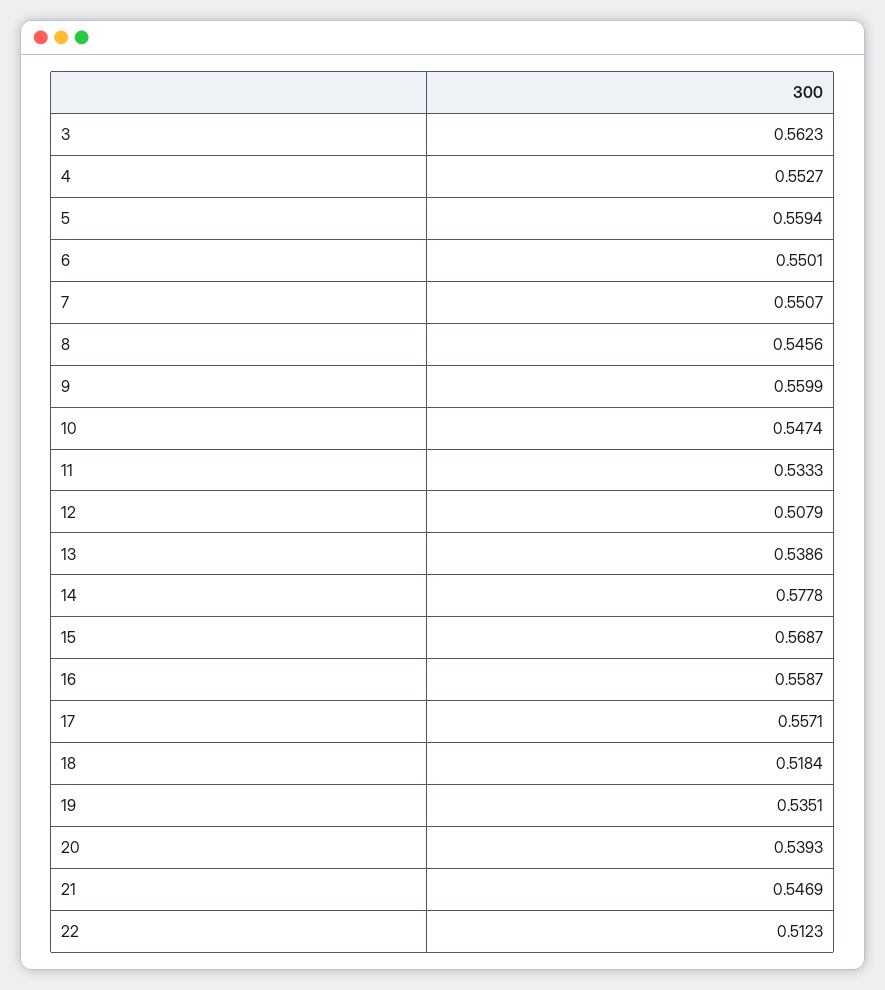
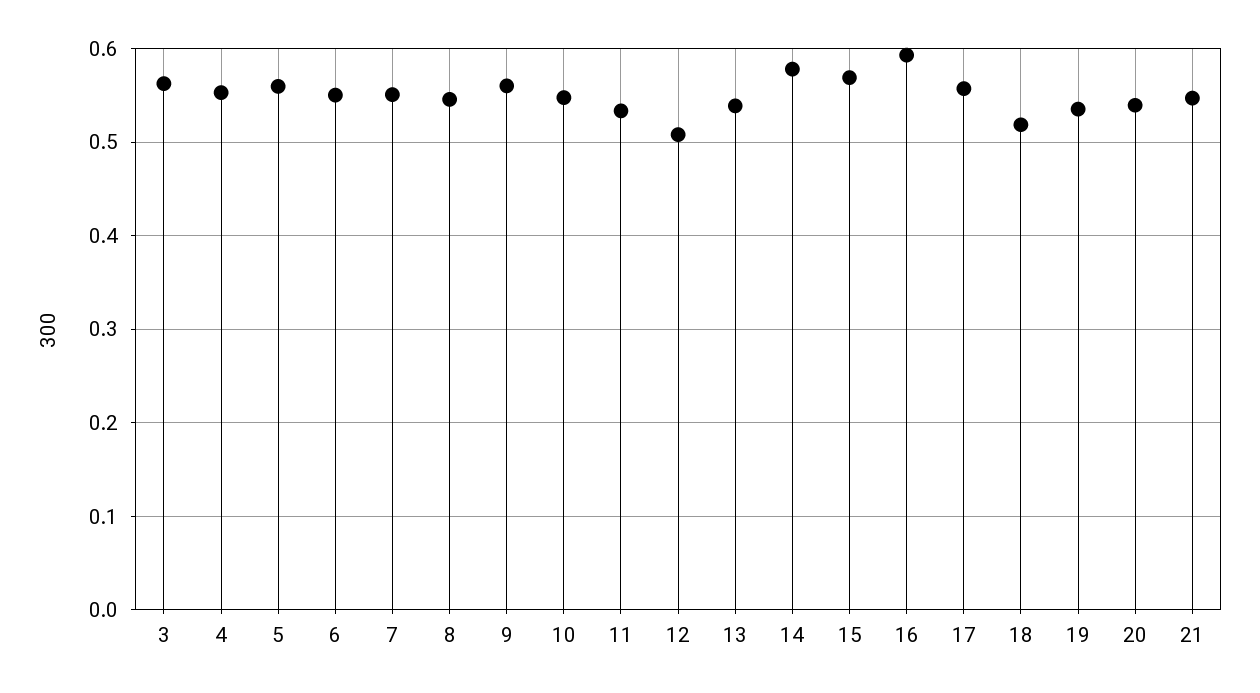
  {
    "3": 0.5623,
    "4": 0.5527,
    "5": 0.5594,
    "6": 0.5501,
    "7": 0.5507,
    "8": 0.5456,
    "9": 0.5599,
    "10": 0.5474,
    "11": 0.5333,
    "12": 0.5079,
    "13": 0.5386,
    "14": 0.5778,
    "15": 0.5687,
-   "16": 0.5587,
+   "16": 0.59,
    "17": 0.5571,
    "18": 0.5184,
    "19": 0.5351,
    "20": 0.5393,
-   "21": 0.5469,
+   "21": 0.5469
-   "22": 0.5123
  }

